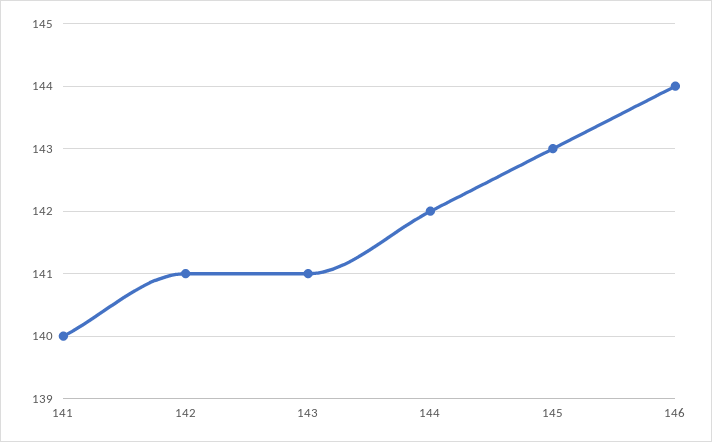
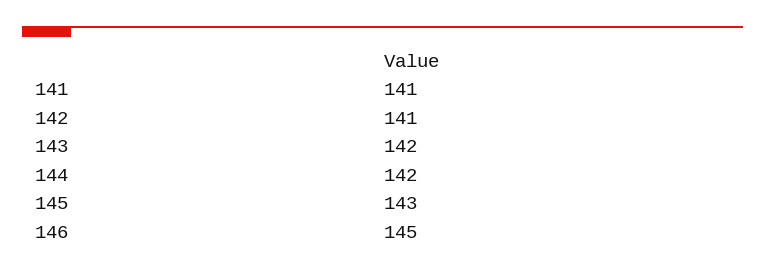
  {
-   "141": 140,
+   "141": 141,
    "142": 141,
-   "143": 141,
+   "143": 142,
    "144": 142,
    "145": 143,
-   "146": 144
+   "146": 145
  }

